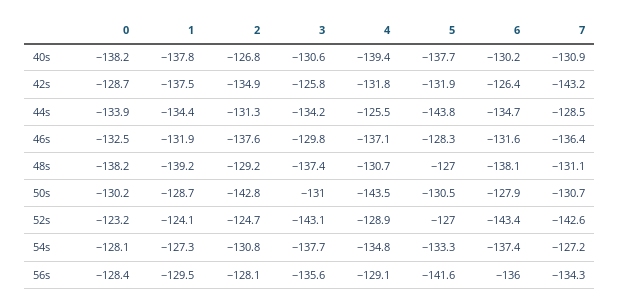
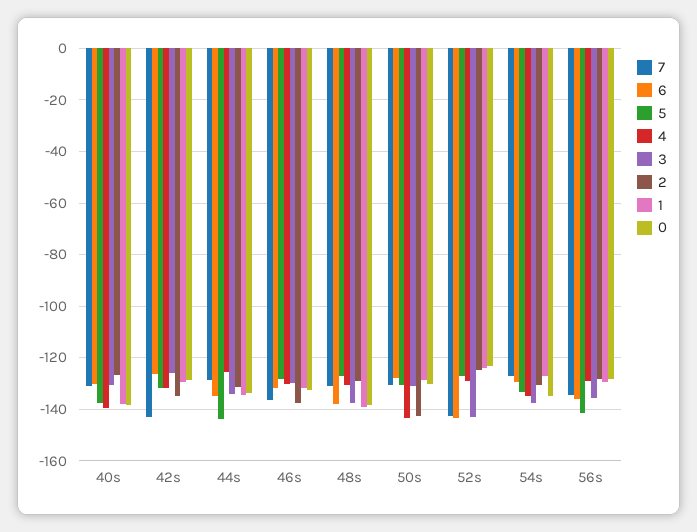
  {
    "0": {
      "40s": -138.2,
      "42s": -128.7,
      "44s": -133.9,
      "46s": -132.5,
      "48s": -138.2,
      "50s": -130.2,
      "52s": -123.2,
-     "54s": -128.1,
+     "54s": -135,
      "56s": -128.4
    },
    "1": {
      "40s": -137.8,
-     "42s": -137.5,
+     "42s": -130,
      "44s": -134.4,
      "46s": -131.9,
      "48s": -139.2,
      "50s": -128.7,
      "52s": -124.1,
      "54s": -127.3,
      "56s": -129.5
    },
    "2": {
      "40s": -126.8,
      "42s": -134.9,
      "44s": -131.3,
      "46s": -137.6,
      "48s": -129.2,
      "50s": -142.8,
      "52s": -124.7,
      "54s": -130.8,
      "56s": -128.1
    },
    "3": {
      "40s": -130.6,
      "42s": -125.8,
      "44s": -134.2,
      "46s": -129.8,
      "48s": -137.4,
      "50s": -131,
      "52s": -143.1,
      "54s": -137.7,
      "56s": -135.6
    },
    "4": {
      "40s": -139.4,
      "42s": -131.8,
      "44s": -125.5,
-     "46s": -137.1,
+     "46s": -130,
      "48s": -130.7,
      "50s": -143.5,
      "52s": -128.9,
      "54s": -134.8,
      "56s": -129.1
    },
    "5": {
      "40s": -137.7,
      "42s": -131.9,
      "44s": -143.8,
      "46s": -128.3,
      "48s": -127,
      "50s": -130.5,
      "52s": -127,
      "54s": -133.3,
      "56s": -141.6
    },
    "6": {
      "40s": -130.2,
      "42s": -126.4,
      "44s": -134.7,
      "46s": -131.6,
      "48s": -138.1,
      "50s": -127.9,
      "52s": -143.4,
-     "54s": -137.4,
+     "54s": -130,
      "56s": -136
    },
    "7": {
      "40s": -130.9,
      "42s": -143.2,
      "44s": -128.5,
      "46s": -136.4,
      "48s": -131.1,
      "50s": -130.7,
      "52s": -142.6,
      "54s": -127.2,
      "56s": -134.3
    }
  }

